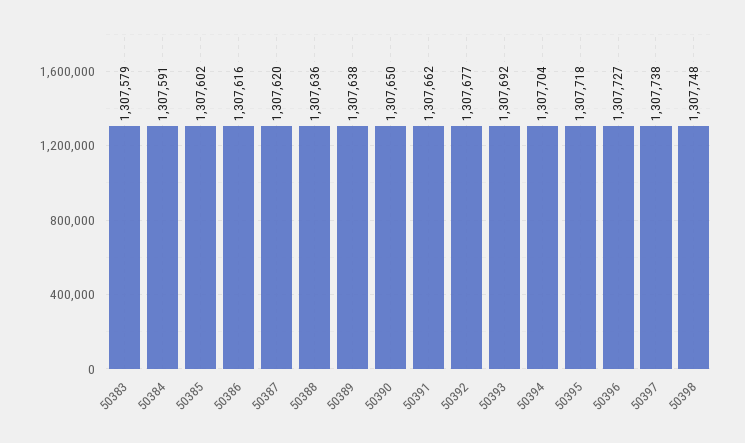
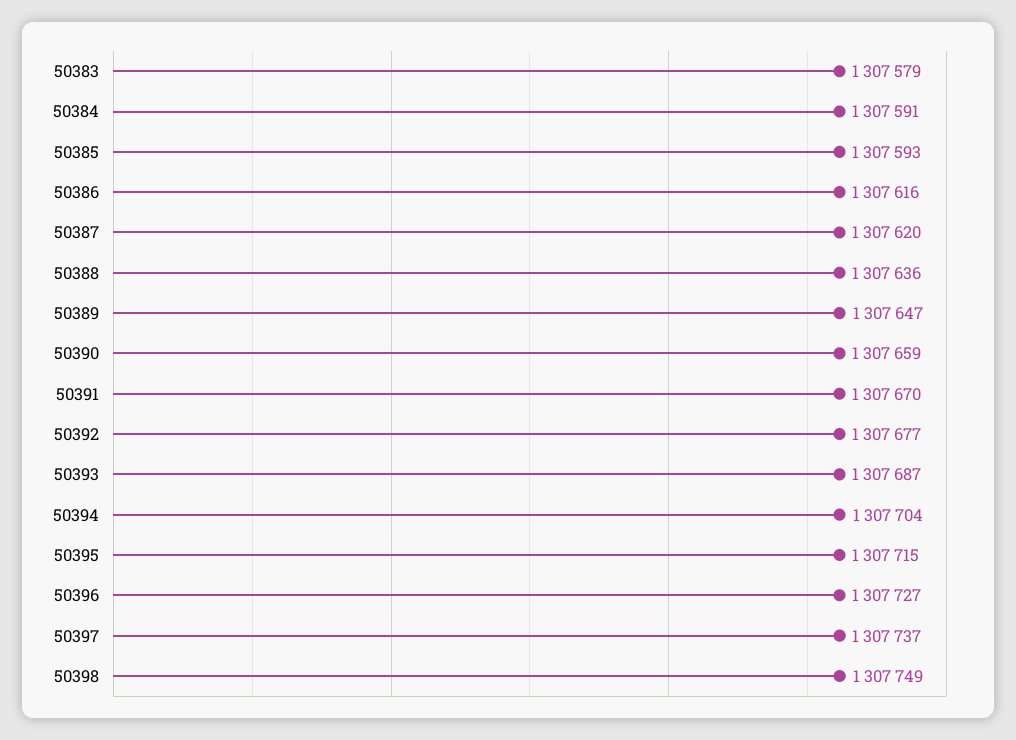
  {
    "50383": 1307579,
    "50384": 1307591,
-   "50385": 1307602,
+   "50385": 1307593,
    "50386": 1307616,
    "50387": 1307620,
    "50388": 1307636,
-   "50389": 1307638,
+   "50389": 1307647,
-   "50390": 1307650,
+   "50390": 1307659,
-   "50391": 1307662,
+   "50391": 1307670,
    "50392": 1307677,
-   "50393": 1307692,
+   "50393": 1307687,
    "50394": 1307704,
-   "50395": 1307718,
+   "50395": 1307715,
    "50396": 1307727,
-   "50397": 1307738,
+   "50397": 1307737,
-   "50398": 1307748
+   "50398": 1307749
  }

